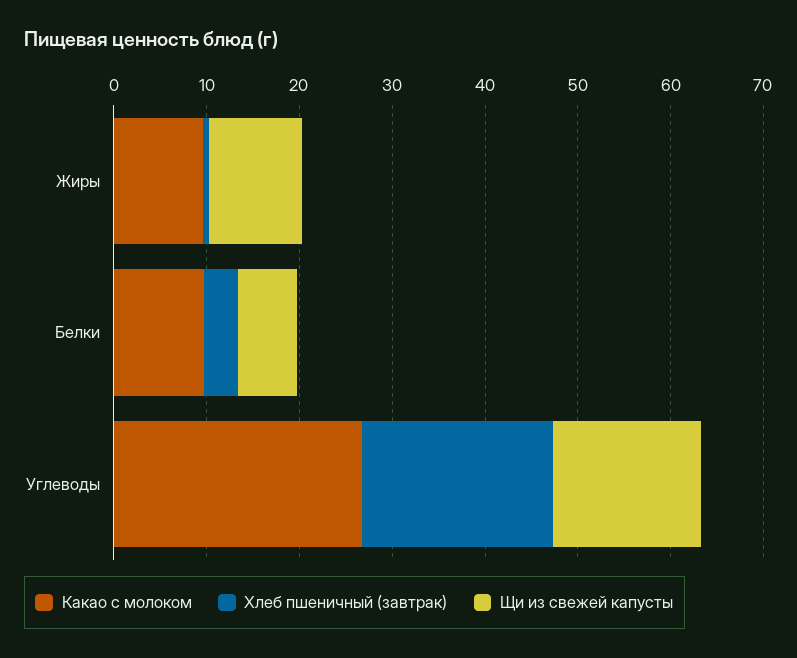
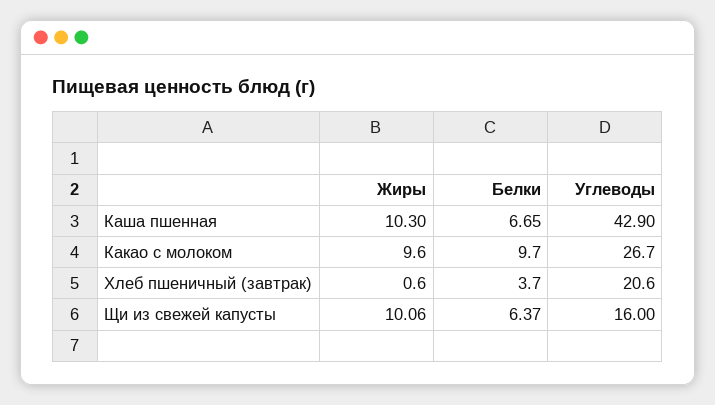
  {
    "Какао с молоком": {
      "Жиры": 9.6,
      "Белки": 9.7,
      "Углеводы": 26.7
    },
    "Хлеб пшеничный (завтрак)": {
      "Жиры": 0.6,
      "Белки": 3.7,
      "Углеводы": 20.6
    },
    "Щи из свежей капусты": {
      "Жиры": 10.06,
      "Белки": 6.37,
      "Углеводы": 16
-   }
+   },
+   "Каша пшенная": {
+     "Жиры": 10.3,
+     "Белки": 6.65,
+     "Углеводы": 42.9
+   }
  }

